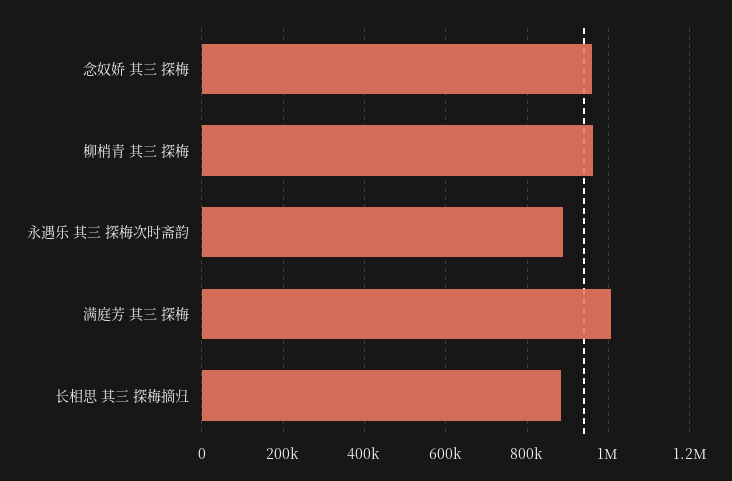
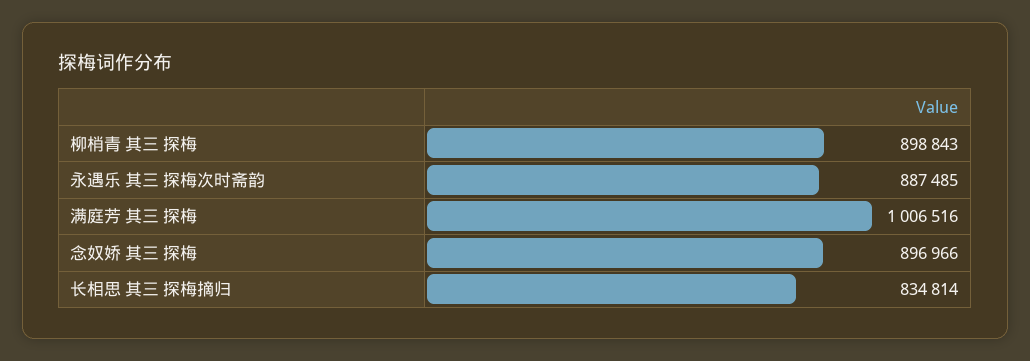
  {
-   "念奴娇 其三 探梅": 960000,
+   "念奴娇 其三 探梅": 896966,
-   "柳梢青 其三 探梅": 960000,
+   "柳梢青 其三 探梅": 898843,
    "永遇乐 其三 探梅次时斋韵": 887485,
    "满庭芳 其三 探梅": 1006516,
-   "长相思 其三 探梅摘归": 880000
+   "长相思 其三 探梅摘归": 834814
  }

